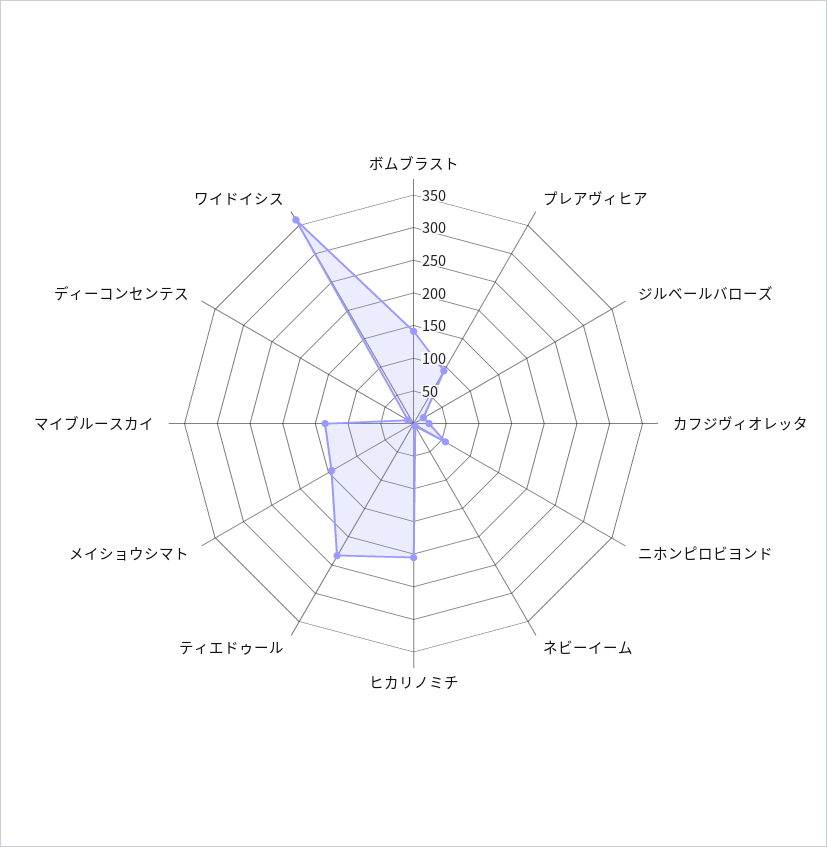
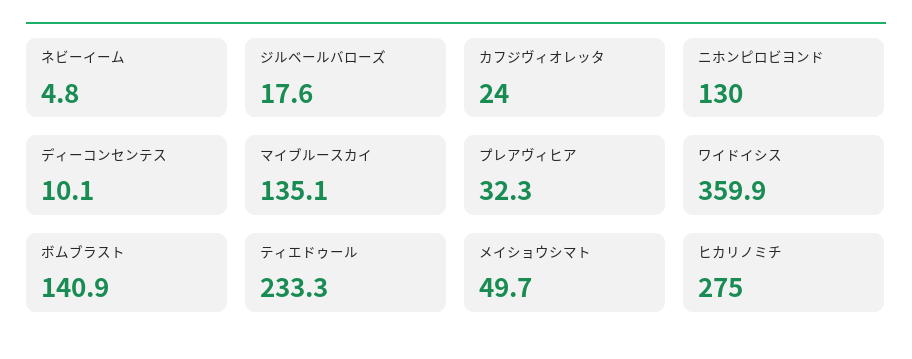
  {
    "ボムブラスト": 140.9,
-   "プレアヴィヒア": 100,
+   "プレアヴィヒア": 32.3,
    "ジルベールバローズ": 17.6,
    "カフジヴィオレッタ": 24,
-   "ニホンピロビヨンド": 50,
+   "ニホンピロビヨンド": 130,
    "ネビーイーム": 4.8,
-   "ヒカリノミチ": 200,
+   "ヒカリノミチ": 275,
    "ティエドゥール": 233.3,
-   "メイショウシマト": 150,
+   "メイショウシマト": 49.7,
    "マイブルースカイ": 135.1,
    "ディーコンセンテス": 10.1,
    "ワイドイシス": 359.9
  }

